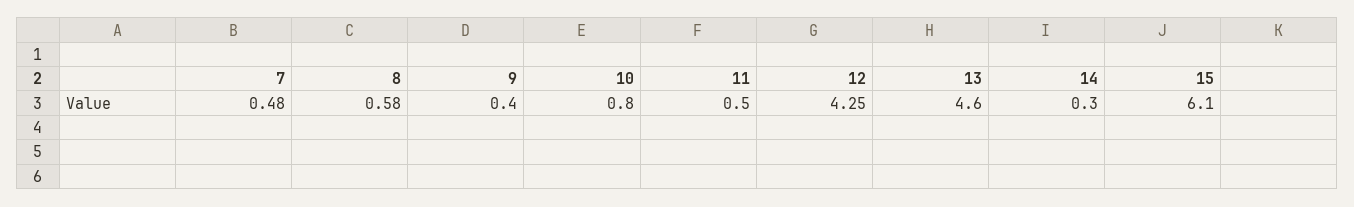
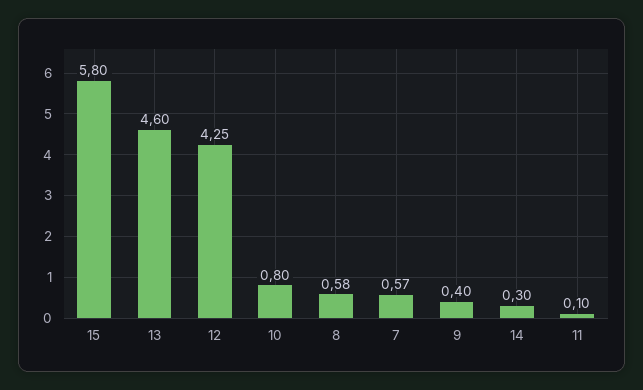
  {
-   "7": 0.48,
+   "7": 0.57,
    "8": 0.58,
    "9": 0.4,
    "10": 0.8,
-   "11": 0.5,
+   "11": 0.1,
    "12": 4.25,
    "13": 4.6,
    "14": 0.3,
-   "15": 6.1
+   "15": 5.8
  }

